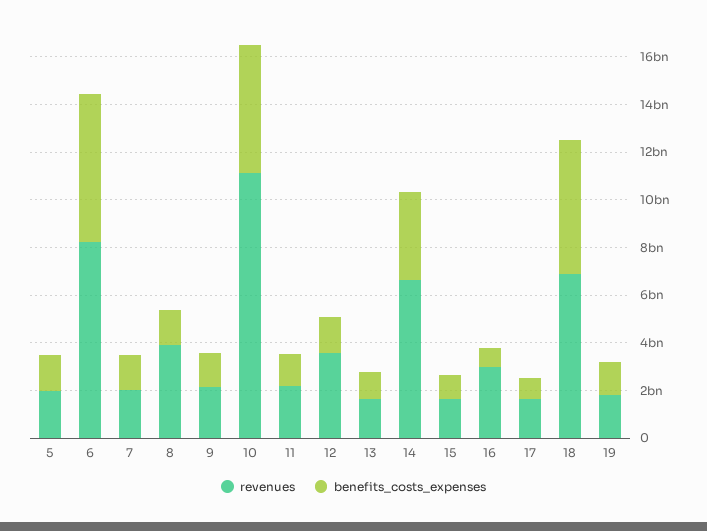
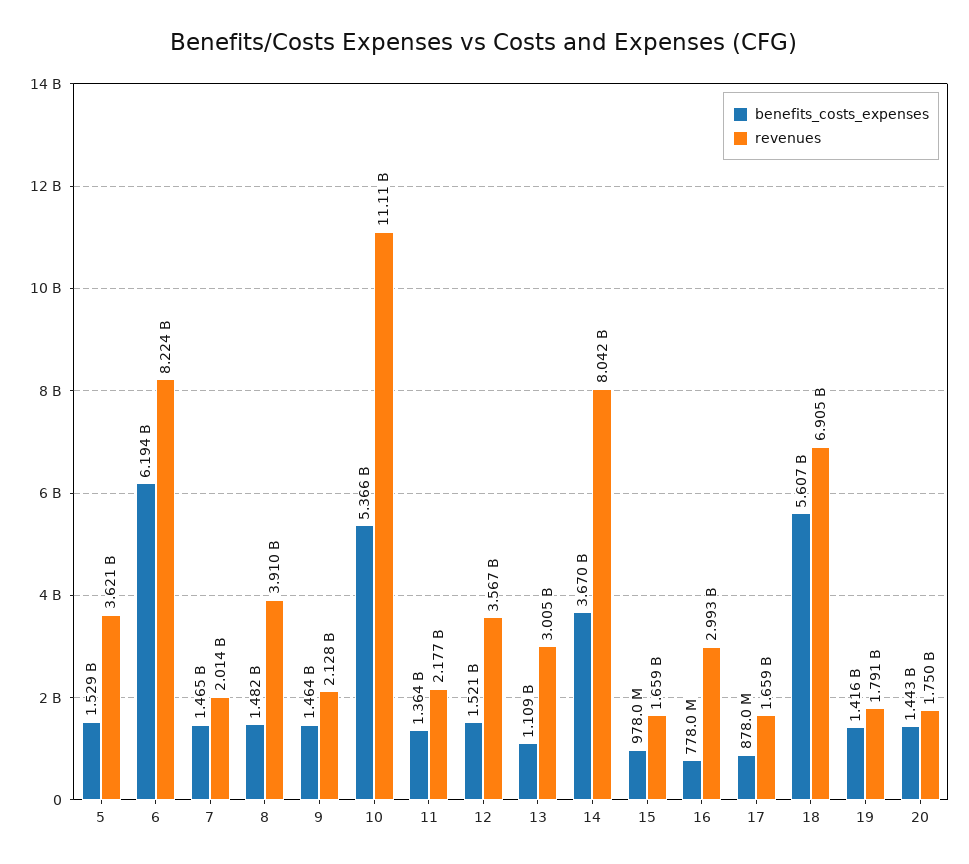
  {
    "revenues": {
-     "5": 2000000000,
+     "5": 3621000000,
      "6": 8224000000,
      "7": 2014000000,
      "8": 3910000000,
      "9": 2128000000,
      "10": 11110000000,
      "11": 2177000000,
      "12": 3567000000,
-     "13": 1500000000,
+     "13": 3005000000,
-     "14": 6500000000,
+     "14": 8042000000,
      "15": 1659000000,
      "16": 2993000000,
      "17": 1659000000,
      "18": 6905000000,
-     "19": 1791000000
+     "19": 1791000000,
+     "20": 1750000000
    },
    "benefits_costs_expenses": {
      "5": 1529000000,
      "6": 6194000000,
      "7": 1465000000,
      "8": 1482000000,
      "9": 1464000000,
      "10": 5366000000,
      "11": 1364000000,
      "12": 1521000000,
      "13": 1109000000,
      "14": 3670000000,
      "15": 978000000,
      "16": 778000000,
      "17": 878000000,
      "18": 5607000000,
-     "19": 1416000000
+     "19": 1416000000,
+     "20": 1443000000
    }
  }

